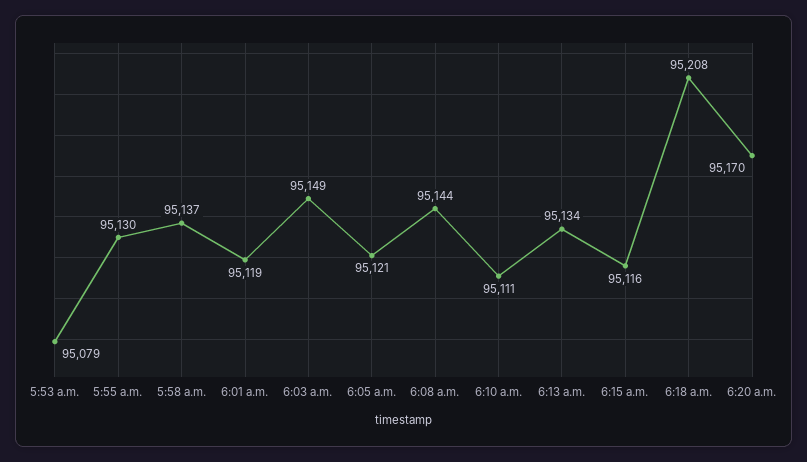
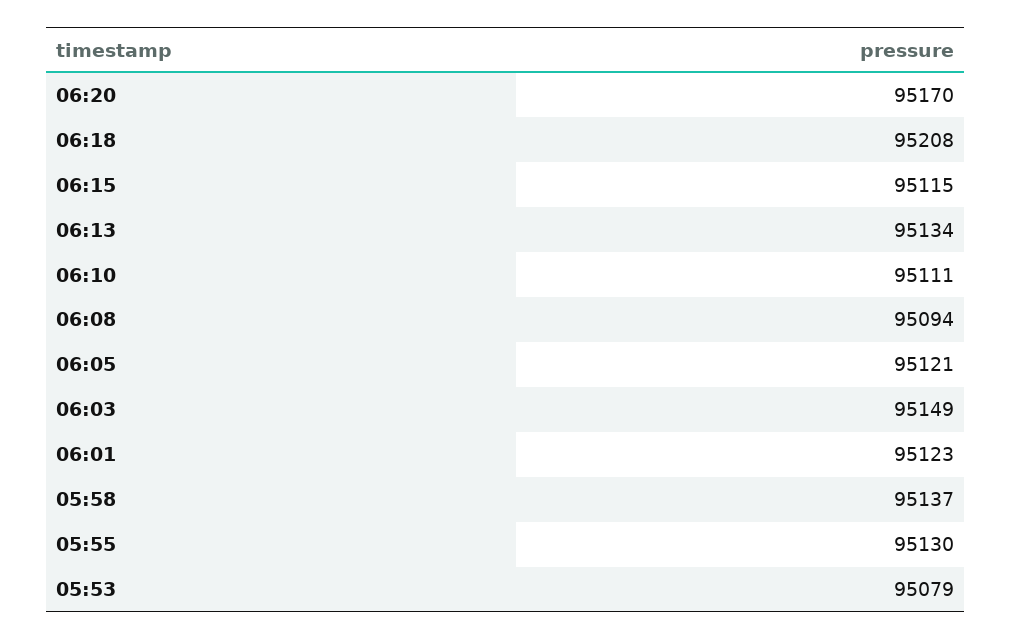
  {
    "5:53 a.m.": 95079,
    "5:55 a.m.": 95130,
    "5:58 a.m.": 95137,
-   "6:01 a.m.": 95119,
+   "6:01 a.m.": 95123,
    "6:03 a.m.": 95149,
    "6:05 a.m.": 95121,
-   "6:08 a.m.": 95144,
+   "6:08 a.m.": 95094,
    "6:10 a.m.": 95111,
    "6:13 a.m.": 95134,
-   "6:15 a.m.": 95116,
+   "6:15 a.m.": 95115,
    "6:18 a.m.": 95208,
    "6:20 a.m.": 95170
  }

